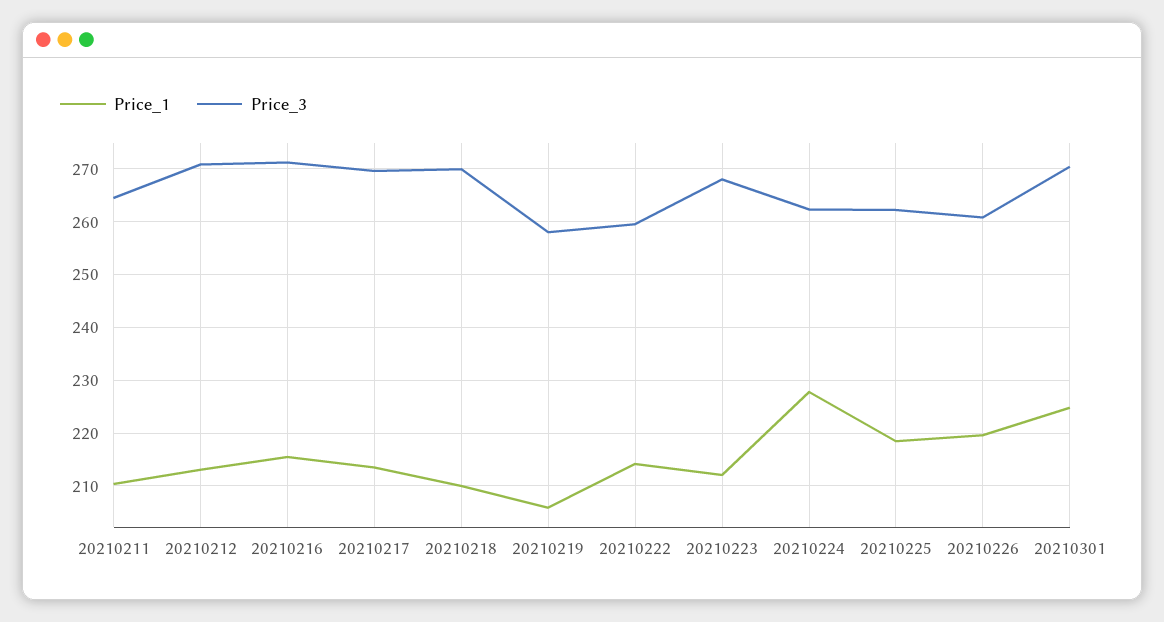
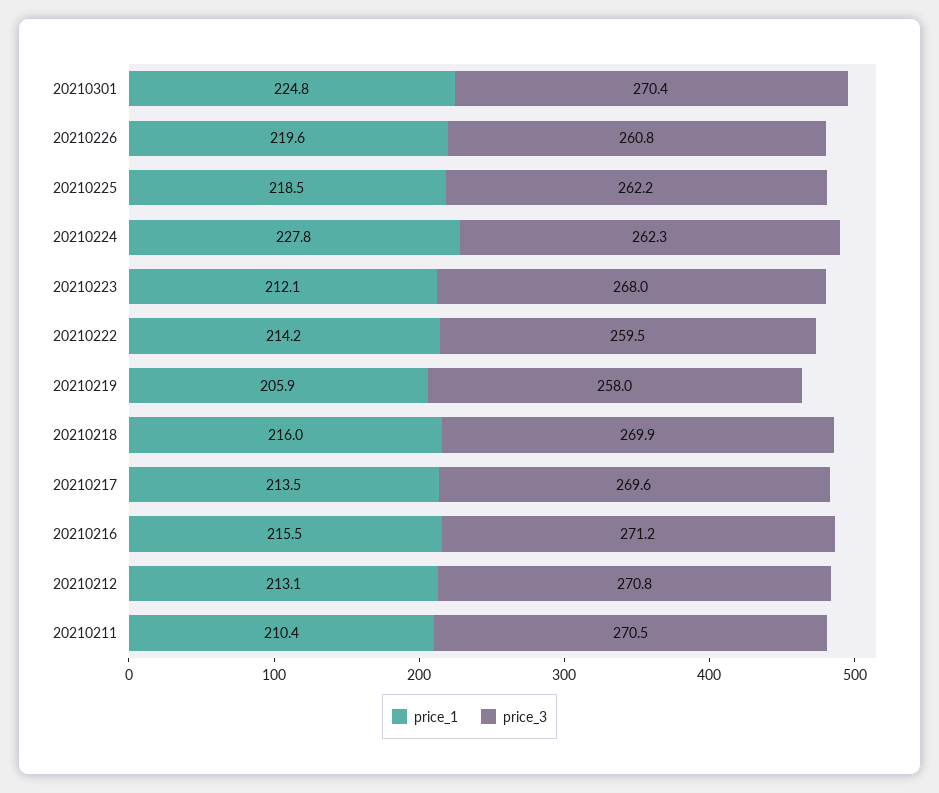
  {
    "Price_1": {
      "20210211": 210.4,
      "20210212": 213.1,
      "20210216": 215.5,
      "20210217": 213.5,
-     "20210218": 210,
+     "20210218": 216,
      "20210219": 205.9,
      "20210222": 214.2,
      "20210223": 212.1,
      "20210224": 227.8,
      "20210225": 218.5,
      "20210226": 219.6,
      "20210301": 224.8
    },
    "Price_3": {
-     "20210211": 264,
+     "20210211": 270.5,
      "20210212": 270.8,
      "20210216": 271.2,
      "20210217": 269.6,
      "20210218": 269.9,
      "20210219": 258,
      "20210222": 259.5,
      "20210223": 268,
      "20210224": 262.3,
      "20210225": 262.2,
      "20210226": 260.8,
      "20210301": 270.4
    }
  }

